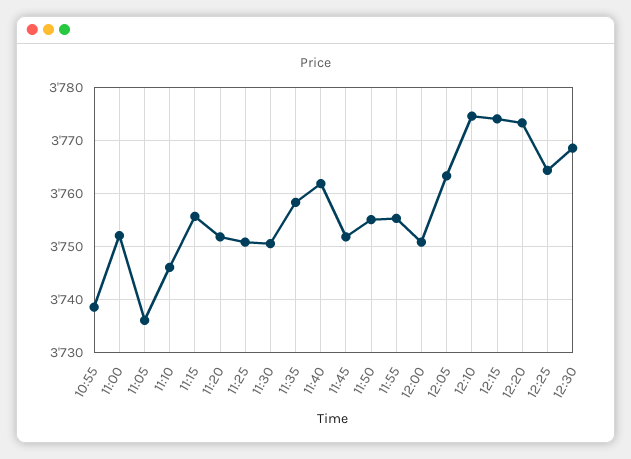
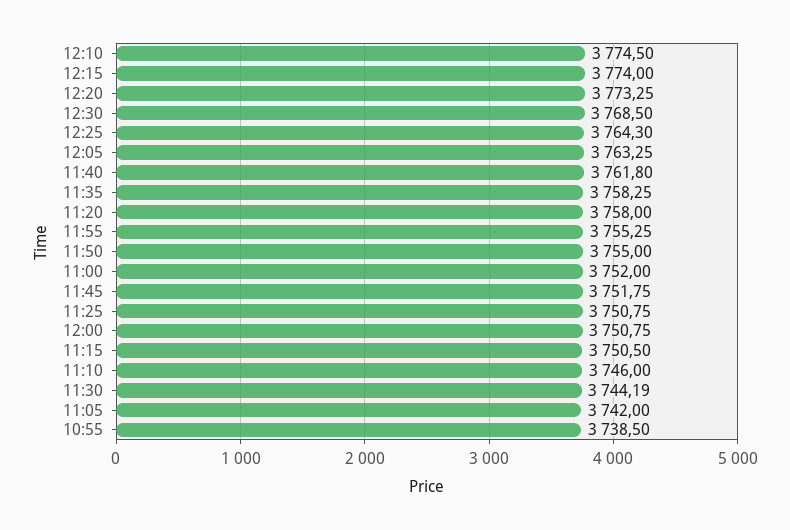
  {
    "10:55": 3738.5,
    "11:00": 3752,
-   "11:05": 3736,
+   "11:05": 3742,
    "11:10": 3746,
-   "11:15": 3756,
+   "11:15": 3750.5,
-   "11:20": 3752,
+   "11:20": 3758,
    "11:25": 3750.75,
-   "11:30": 3750,
+   "11:30": 3744.19,
    "11:35": 3758.25,
    "11:40": 3761.8,
    "11:45": 3751.75,
    "11:50": 3755,
    "11:55": 3755.25,
    "12:00": 3750.75,
    "12:05": 3763.25,
    "12:10": 3774.5,
    "12:15": 3774,
    "12:20": 3773.25,
    "12:25": 3764.3,
    "12:30": 3768.5
  }

